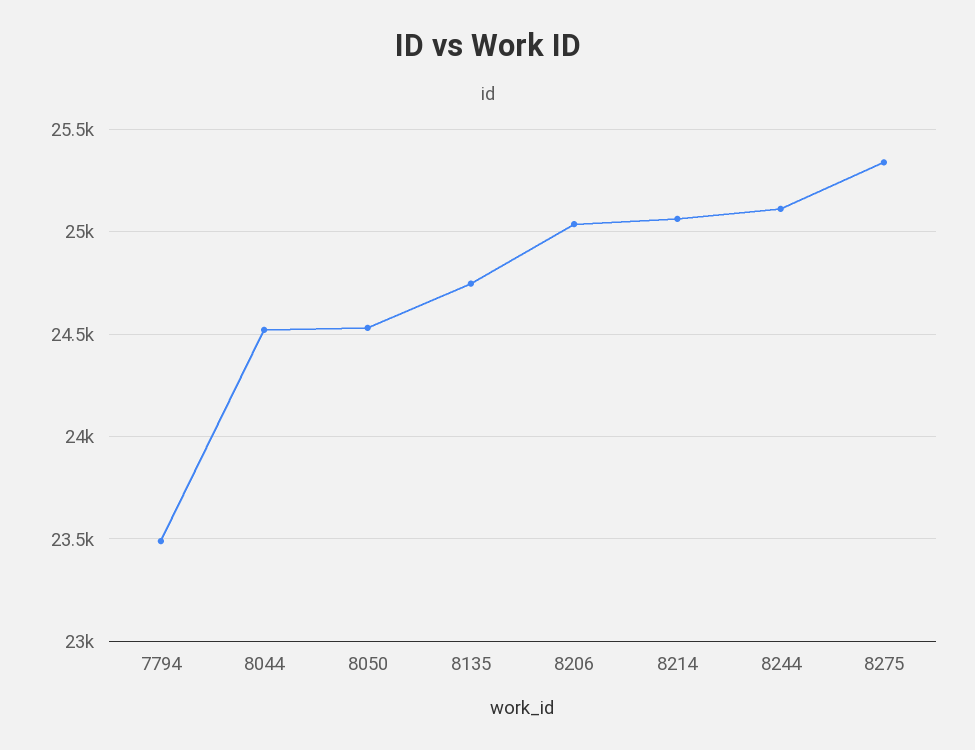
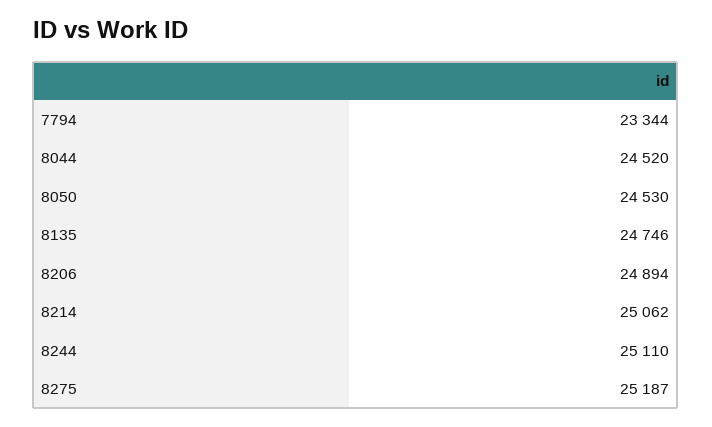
  {
-   "7794": 23500,
+   "7794": 23344,
    "8044": 24520,
    "8050": 24530,
    "8135": 24746,
-   "8206": 25050,
+   "8206": 24894,
    "8214": 25062,
    "8244": 25110,
-   "8275": 25350
+   "8275": 25187
  }

